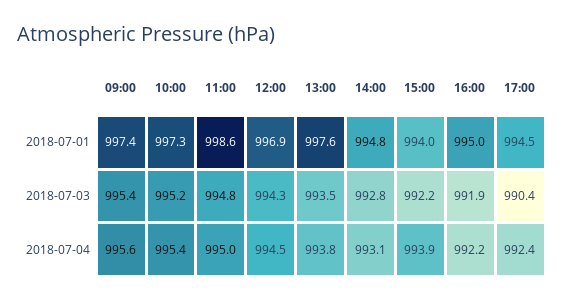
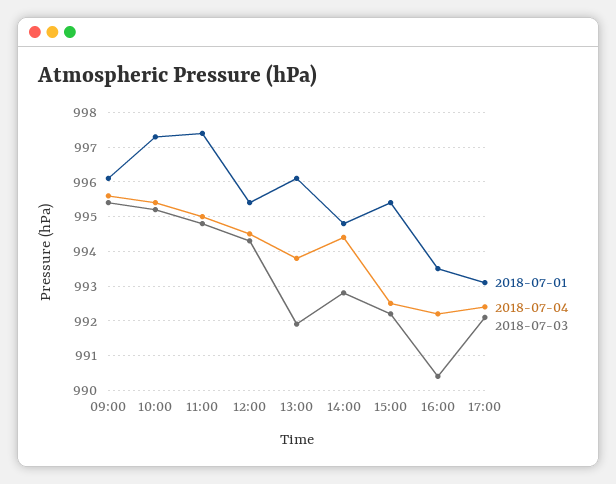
  {
    "2018-07-01": {
-     "09:00": 997.4,
+     "09:00": 996,
      "10:00": 997.3,
-     "11:00": 998.6,
+     "11:00": 997.5,
-     "12:00": 996.9,
+     "12:00": 995.5,
-     "13:00": 997.6,
+     "13:00": 996,
      "14:00": 994.8,
-     "15:00": 994,
+     "15:00": 995.5,
-     "16:00": 995,
+     "16:00": 993.5,
-     "17:00": 994.5
+     "17:00": 993
    },
    "2018-07-03": {
      "09:00": 995.4,
      "10:00": 995.2,
      "11:00": 994.8,
      "12:00": 994.3,
-     "13:00": 993.5,
+     "13:00": 992,
      "14:00": 992.8,
      "15:00": 992.2,
-     "16:00": 991.9,
+     "16:00": 990.5,
-     "17:00": 990.4
+     "17:00": 992
    },
    "2018-07-04": {
      "09:00": 995.6,
      "10:00": 995.4,
      "11:00": 995,
      "12:00": 994.5,
      "13:00": 993.8,
-     "14:00": 993.1,
+     "14:00": 994.5,
-     "15:00": 993.9,
+     "15:00": 992.5,
      "16:00": 992.2,
      "17:00": 992.4
    }
  }

